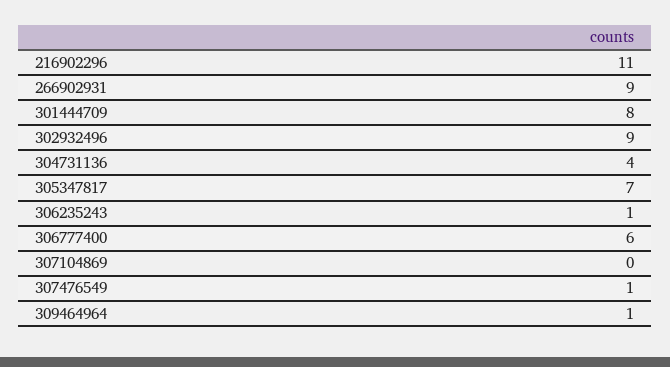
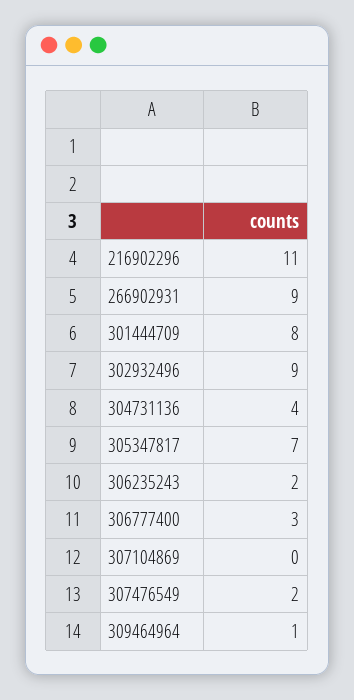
  {
    "216902296": 11,
    "266902931": 9,
    "301444709": 8,
    "302932496": 9,
    "304731136": 4,
    "305347817": 7,
-   "306235243": 1,
+   "306235243": 2,
-   "306777400": 6,
+   "306777400": 3,
    "307104869": 0,
-   "307476549": 1,
+   "307476549": 2,
    "309464964": 1
  }

